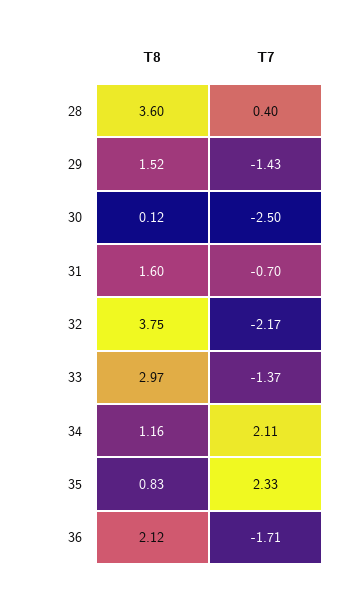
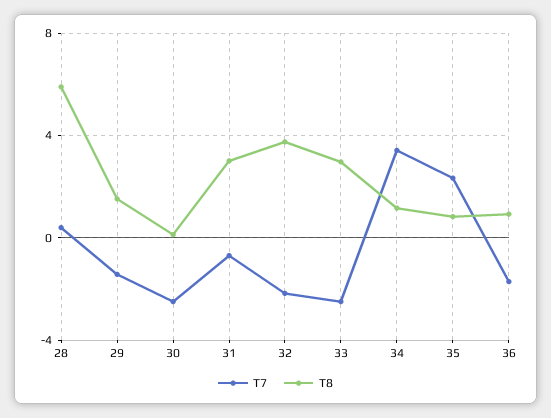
  {
    "T8": {
-     "28": 3.6,
+     "28": 6,
      "29": 1.52,
      "30": 0.12,
-     "31": 1.6,
+     "31": 3,
      "32": 3.75,
      "33": 2.97,
      "34": 1.16,
      "35": 0.83,
-     "36": 2.12
+     "36": 1
    },
    "T7": {
      "28": 0.4,
      "29": -1.43,
      "30": -2.5,
      "31": -0.7,
      "32": -2.17,
-     "33": -1.37,
+     "33": -2.5,
-     "34": 2.11,
+     "34": 3.5,
      "35": 2.33,
      "36": -1.71
    }
  }

